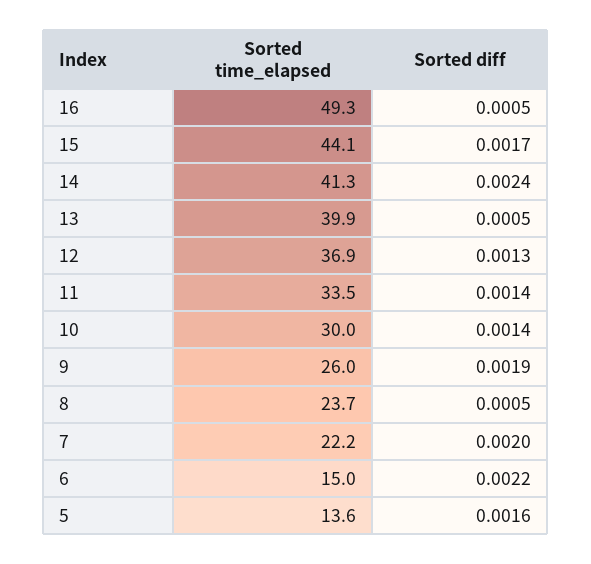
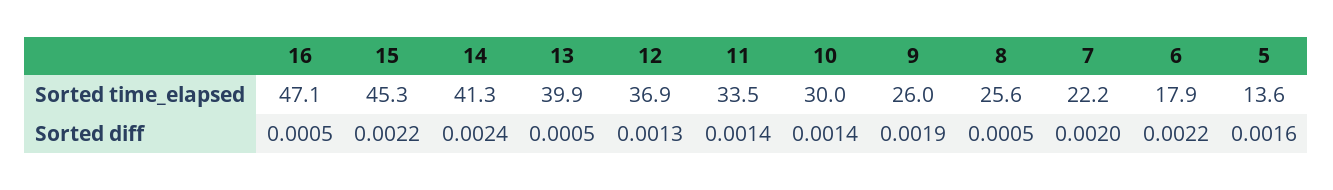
  {
    "Sorted time_elapsed": {
-     "16": 49.3,
+     "16": 47.1,
-     "15": 44.1,
+     "15": 45.3,
      "14": 41.3,
      "13": 39.9,
      "12": 36.9,
      "11": 33.5,
      "10": 30,
      "9": 26,
-     "8": 23.7,
+     "8": 25.6,
      "7": 22.2,
-     "6": 15,
+     "6": 17.9,
      "5": 13.6
    },
    "Sorted diff": {
      "16": 0.0005,
-     "15": 0.0017,
+     "15": 0.0022,
      "14": 0.0024,
      "13": 0.0005,
      "12": 0.0013,
      "11": 0.0014,
      "10": 0.0014,
      "9": 0.0019,
      "8": 0.0005,
      "7": 0.002,
      "6": 0.0022,
      "5": 0.0016
    }
  }

